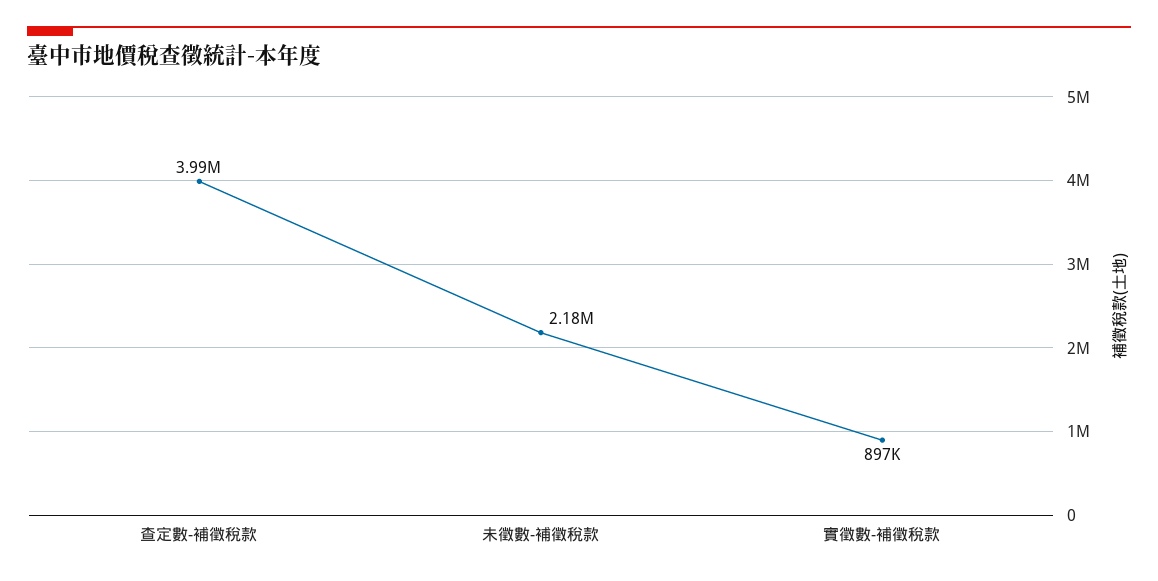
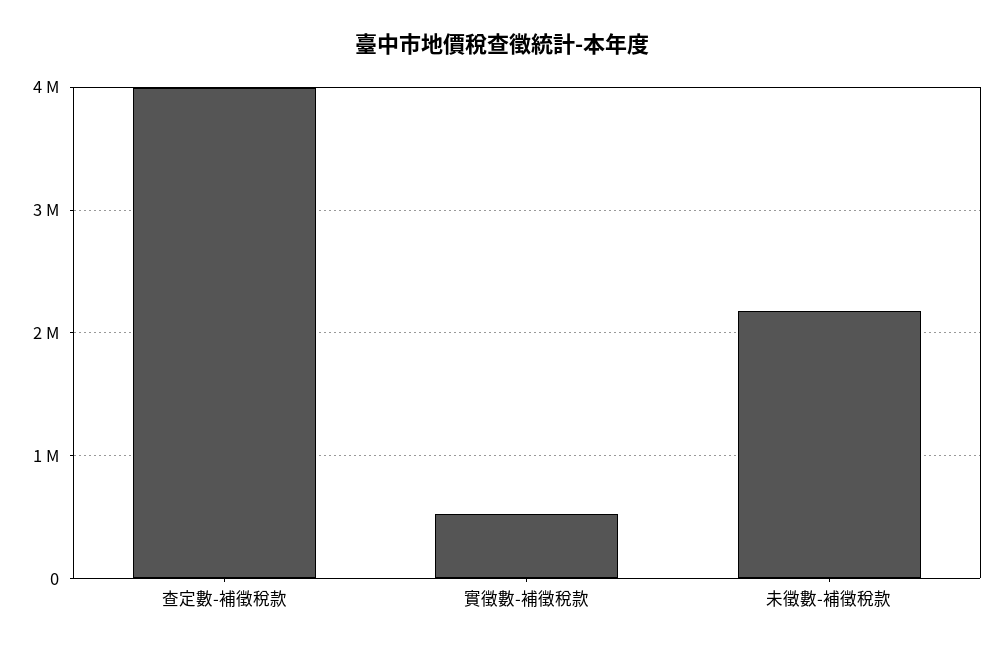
  {
    "查定數-補徵稅款": 3990000,
    "未徵數-補徵稅款": 2180000,
-   "實徵數-補徵稅款": 897000
+   "實徵數-補徵稅款": 500000
  }

